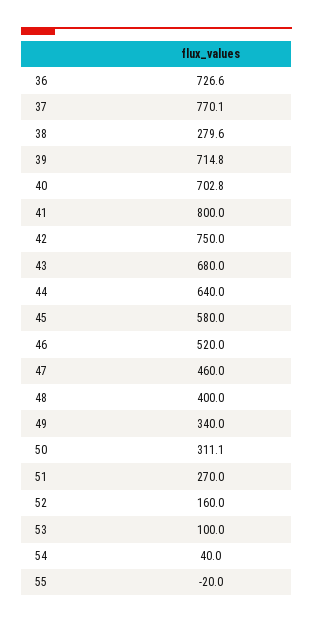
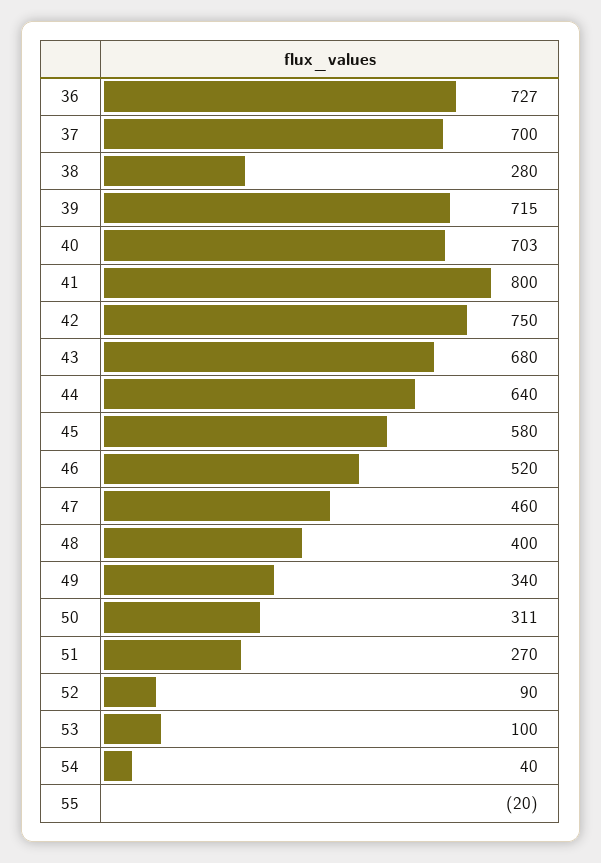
  {
    "36": 726.6,
-   "37": 770.1,
+   "37": 700,
    "38": 279.6,
    "39": 714.8,
    "40": 702.8,
    "41": 800,
    "42": 750,
    "43": 680,
    "44": 640,
    "45": 580,
    "46": 520,
    "47": 460,
    "48": 400,
    "49": 340,
    "50": 311.1,
    "51": 270,
-   "52": 160,
+   "52": 90,
    "53": 100,
    "54": 40,
    "55": -20
  }

